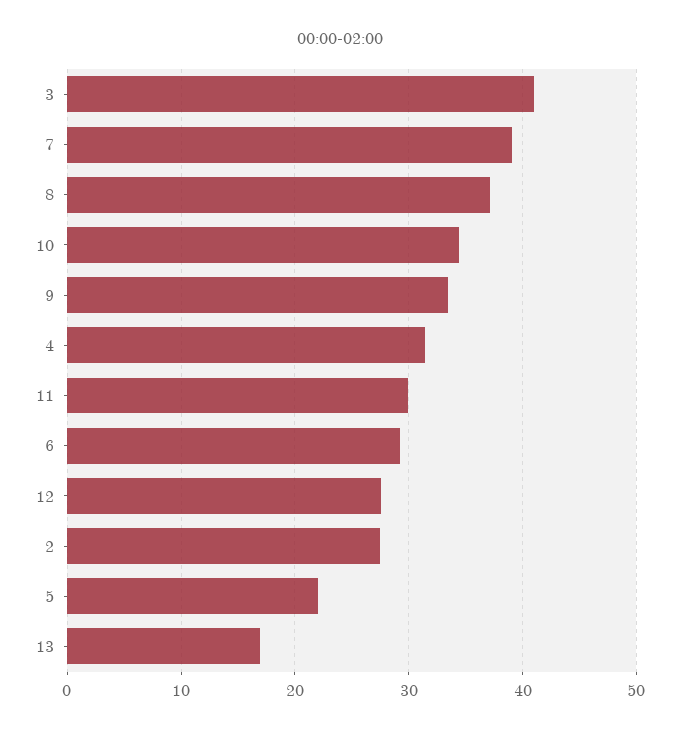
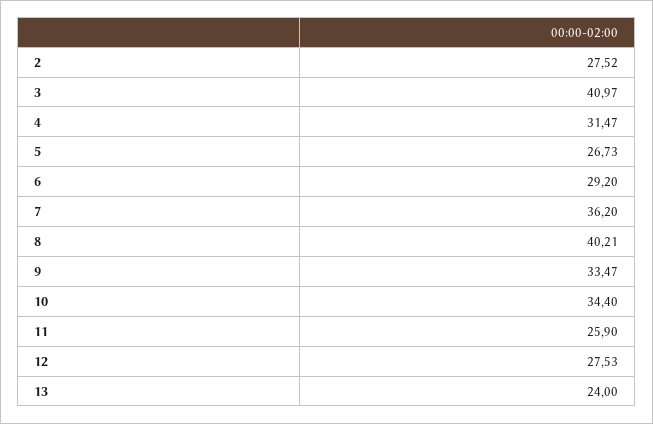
  {
    "3": 40.97,
-   "7": 39,
+   "7": 36.2,
-   "8": 37,
+   "8": 40.21,
    "10": 34.4,
    "9": 33.47,
    "4": 31.47,
-   "11": 30,
+   "11": 25.9,
    "6": 29.2,
    "12": 27.53,
    "2": 27.52,
-   "5": 22,
+   "5": 26.73,
-   "13": 17
+   "13": 24
  }

